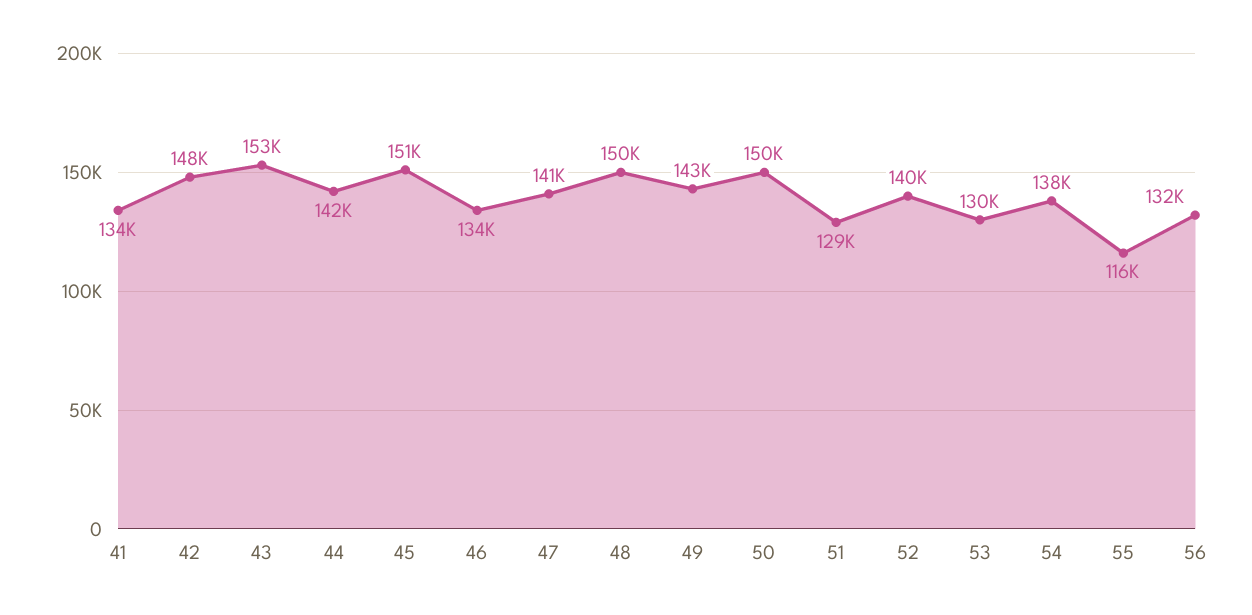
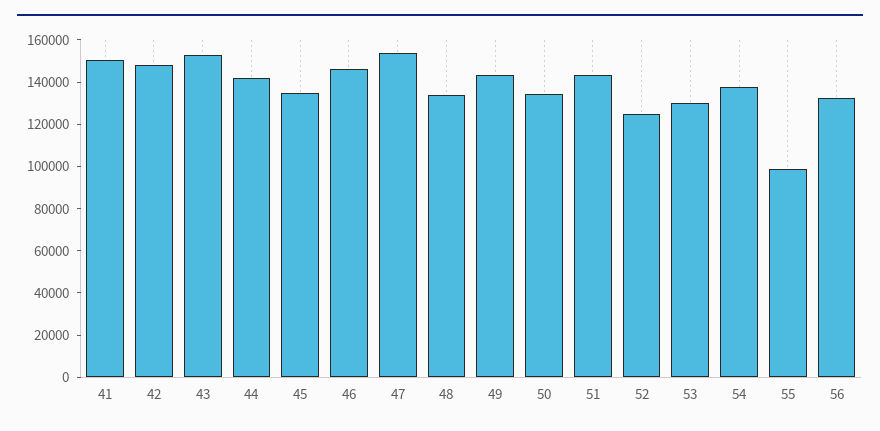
  {
-   "41": 134000,
+   "41": 150000,
    "42": 148000,
    "43": 153000,
    "44": 142000,
-   "45": 151000,
+   "45": 135000,
-   "46": 134000,
+   "46": 145000,
-   "47": 141000,
+   "47": 155000,
-   "48": 150000,
+   "48": 135000,
    "49": 143000,
-   "50": 150000,
+   "50": 135000,
-   "51": 129000,
+   "51": 145000,
-   "52": 140000,
+   "52": 125000,
    "53": 130000,
    "54": 138000,
-   "55": 116000,
+   "55": 100000,
    "56": 132000
  }

